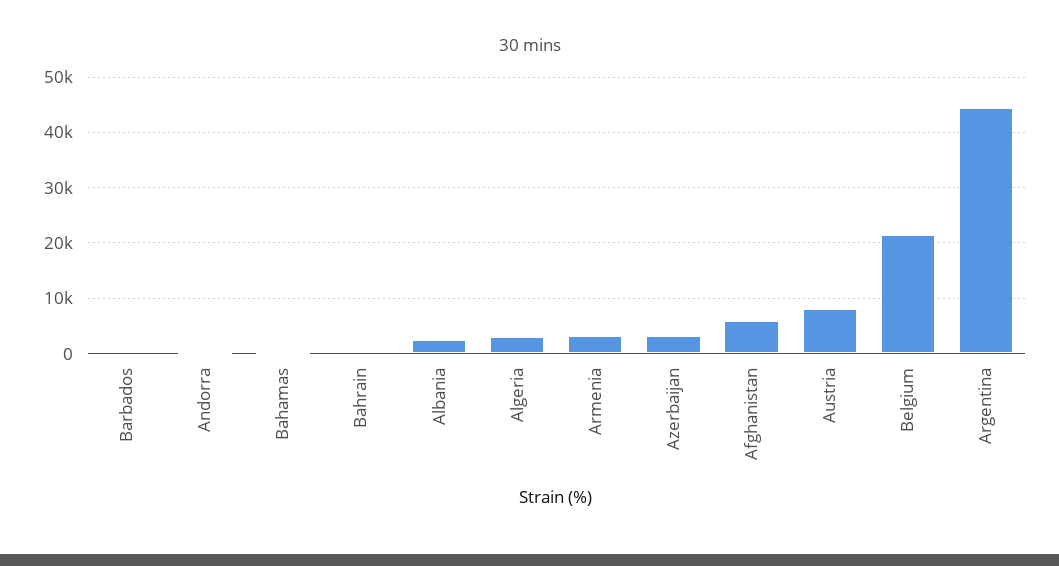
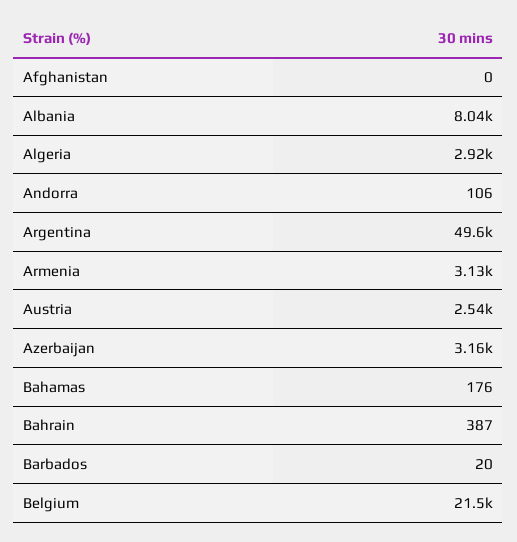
  {
    "Barbados": 20,
    "Andorra": 106,
    "Bahamas": 176,
    "Bahrain": 387,
-   "Albania": 2000,
+   "Albania": 8040,
    "Algeria": 2920,
    "Armenia": 3130,
    "Azerbaijan": 3160,
-   "Afghanistan": 6000,
+   "Afghanistan": 0,
-   "Austria": 8000,
+   "Austria": 2540,
    "Belgium": 21500,
-   "Argentina": 44000
+   "Argentina": 49600
  }

